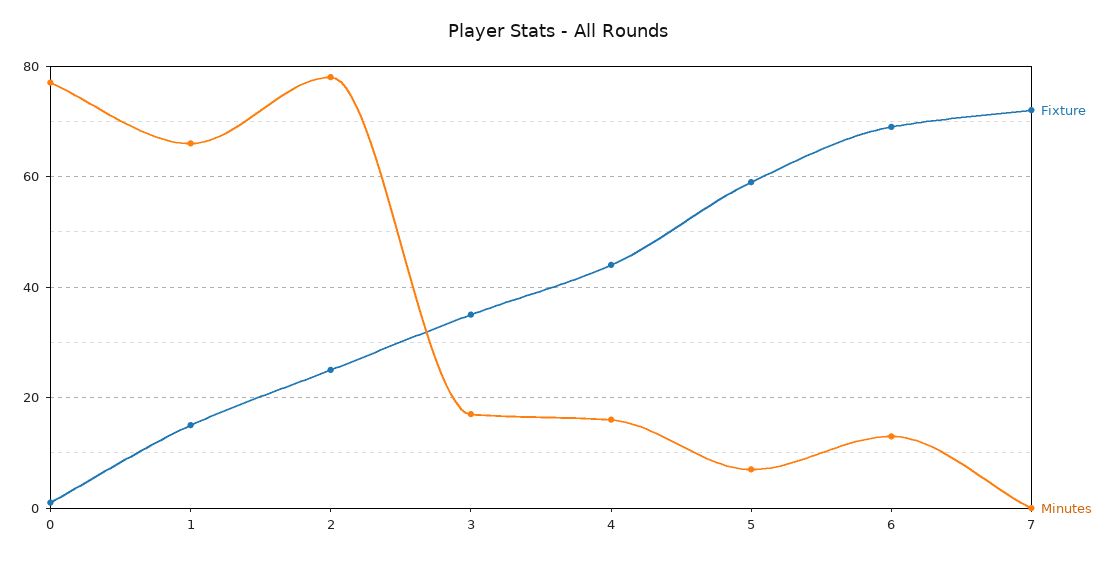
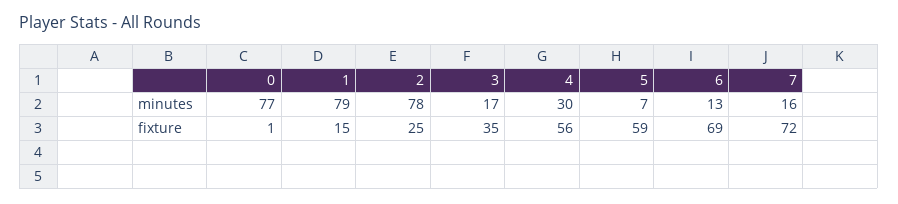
  {
    "Fixture": {
      "0": 1,
      "1": 15,
      "2": 25,
      "3": 35,
-     "4": 45,
+     "4": 56,
      "5": 59,
      "6": 69,
      "7": 72
    },
    "Minutes": {
      "0": 77,
-     "1": 65,
+     "1": 79,
      "2": 78,
      "3": 17,
-     "4": 15,
+     "4": 30,
      "5": 7,
      "6": 13,
-     "7": 0
+     "7": 16
    }
  }

